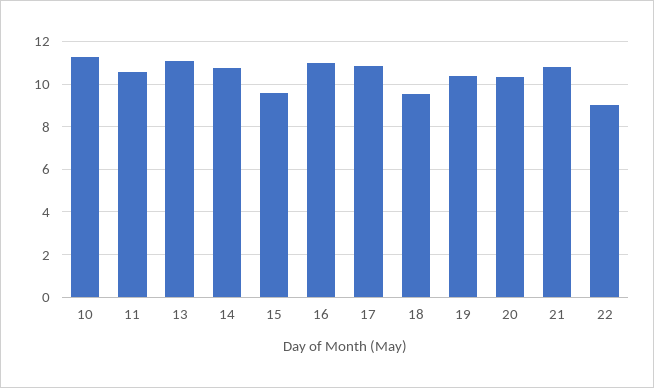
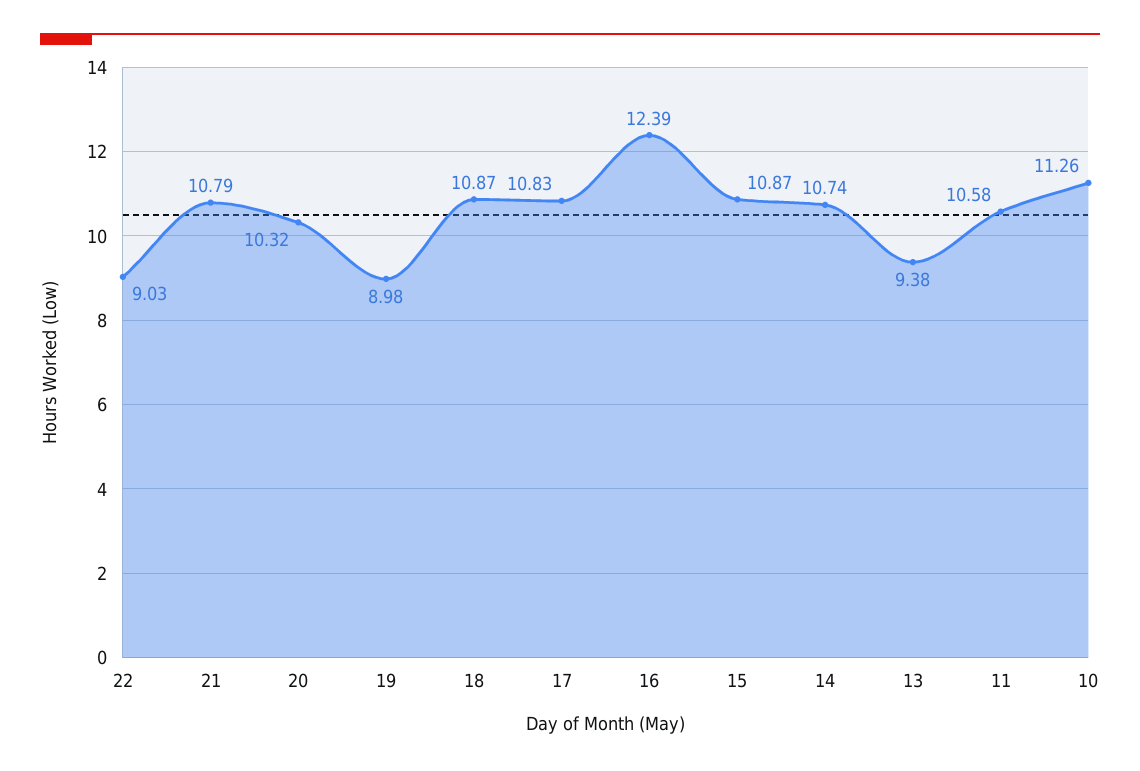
  {
    "10": 11.26,
    "11": 10.58,
-   "13": 11,
+   "13": 9.38,
    "14": 10.74,
-   "15": 9.5,
+   "15": 10.87,
-   "16": 11,
+   "16": 12.39,
    "17": 10.83,
-   "18": 9.5,
+   "18": 10.87,
-   "19": 10.5,
+   "19": 8.98,
    "20": 10.32,
    "21": 10.79,
    "22": 9.03
  }

